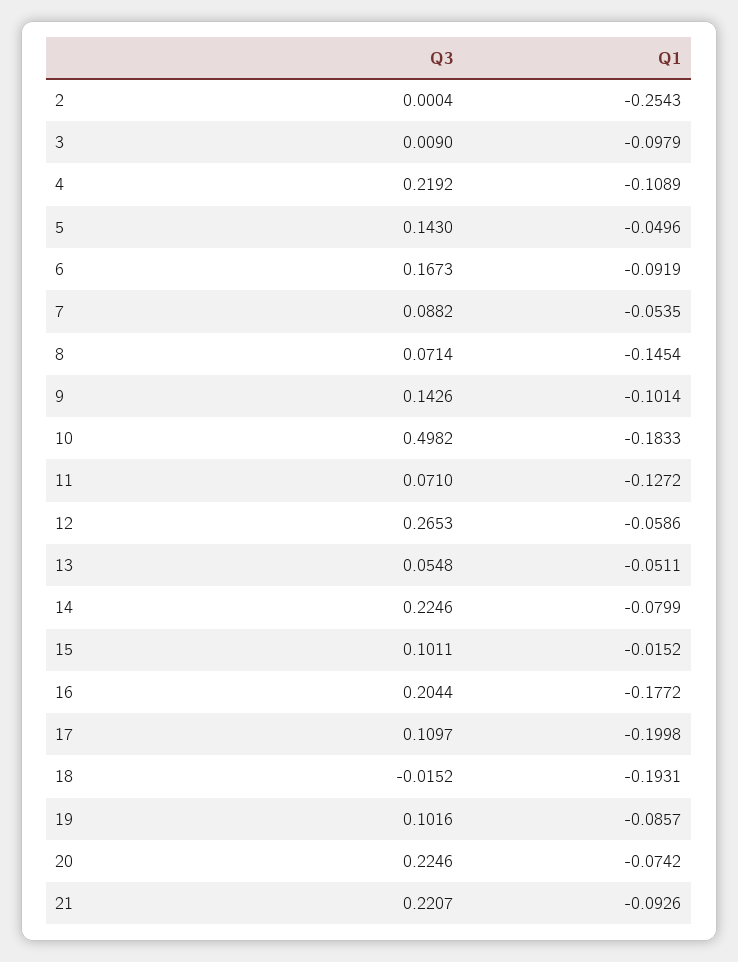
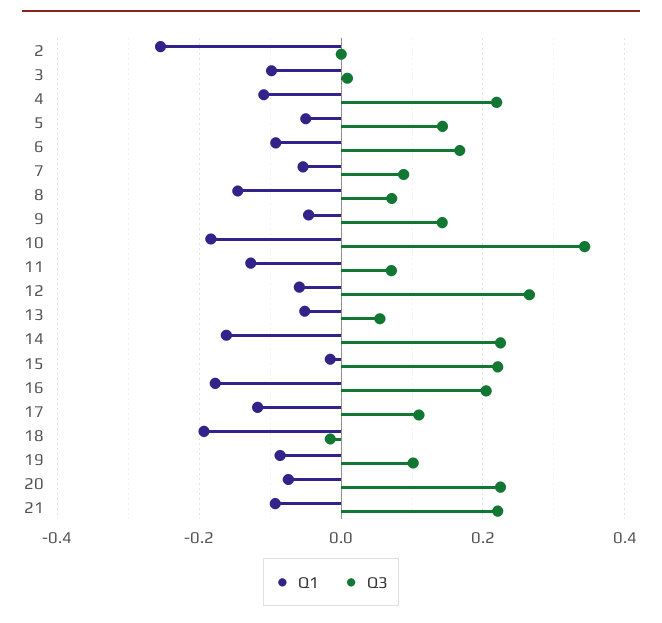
  {
    "Q3": {
      "2": 0.0004,
      "3": 0.009,
      "4": 0.2192,
      "5": 0.143,
      "6": 0.1673,
      "7": 0.0882,
      "8": 0.0714,
      "9": 0.1426,
-     "10": 0.4982,
+     "10": 0.34,
      "11": 0.071,
      "12": 0.2653,
      "13": 0.0548,
      "14": 0.2246,
-     "15": 0.1011,
+     "15": 0.22,
      "16": 0.2044,
      "17": 0.1097,
      "18": -0.0152,
      "19": 0.1016,
      "20": 0.2246,
      "21": 0.2207
    },
    "Q1": {
      "2": -0.2543,
      "3": -0.0979,
      "4": -0.1089,
      "5": -0.0496,
      "6": -0.0919,
      "7": -0.0535,
      "8": -0.1454,
-     "9": -0.1014,
+     "9": -0.04,
      "10": -0.1833,
      "11": -0.1272,
      "12": -0.0586,
      "13": -0.0511,
-     "14": -0.0799,
+     "14": -0.16,
      "15": -0.0152,
      "16": -0.1772,
-     "17": -0.1998,
+     "17": -0.12,
      "18": -0.1931,
      "19": -0.0857,
      "20": -0.0742,
      "21": -0.0926
    }
  }

